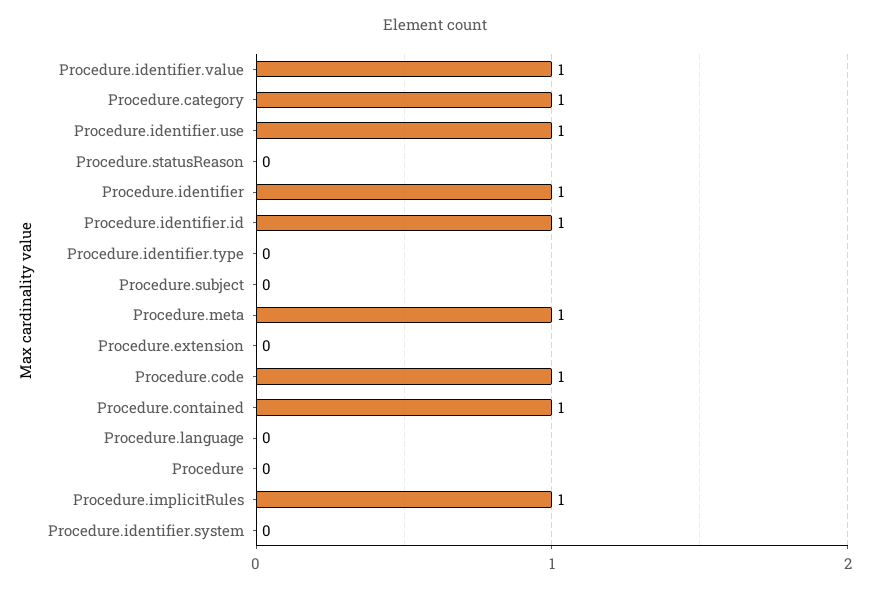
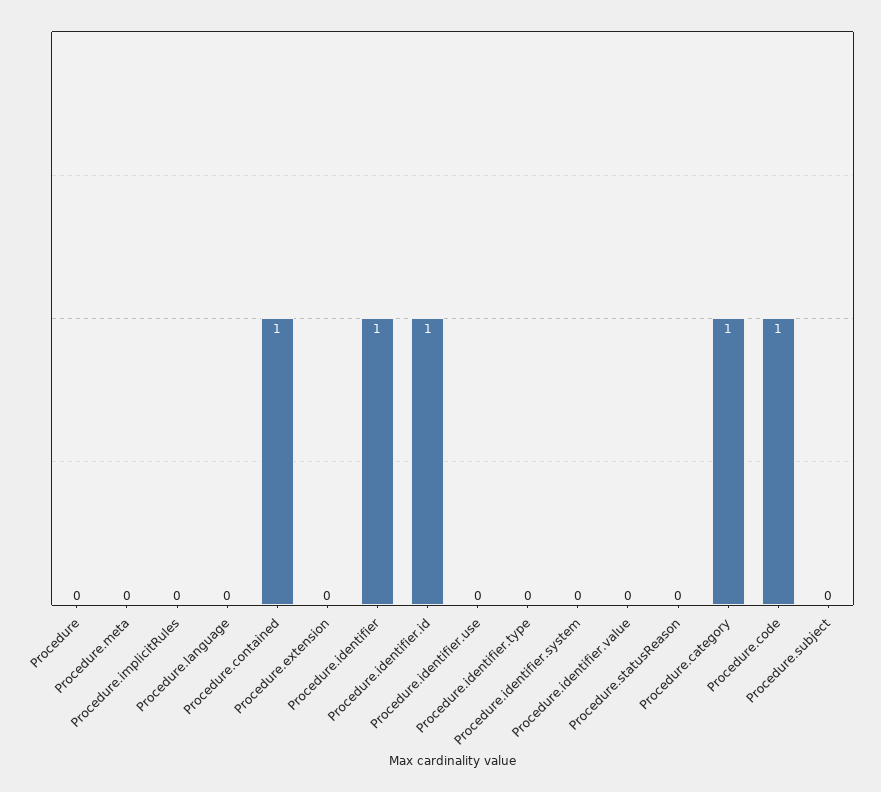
  {
-   "Procedure.identifier.value": 1,
+   "Procedure.identifier.value": 0,
    "Procedure.category": 1,
-   "Procedure.identifier.use": 1,
+   "Procedure.identifier.use": 0,
    "Procedure.statusReason": 0,
    "Procedure.identifier": 1,
    "Procedure.identifier.id": 1,
    "Procedure.identifier.type": 0,
    "Procedure.subject": 0,
-   "Procedure.meta": 1,
+   "Procedure.meta": 0,
    "Procedure.extension": 0,
    "Procedure.code": 1,
    "Procedure.contained": 1,
    "Procedure.language": 0,
    "Procedure": 0,
-   "Procedure.implicitRules": 1,
+   "Procedure.implicitRules": 0,
    "Procedure.identifier.system": 0
  }

